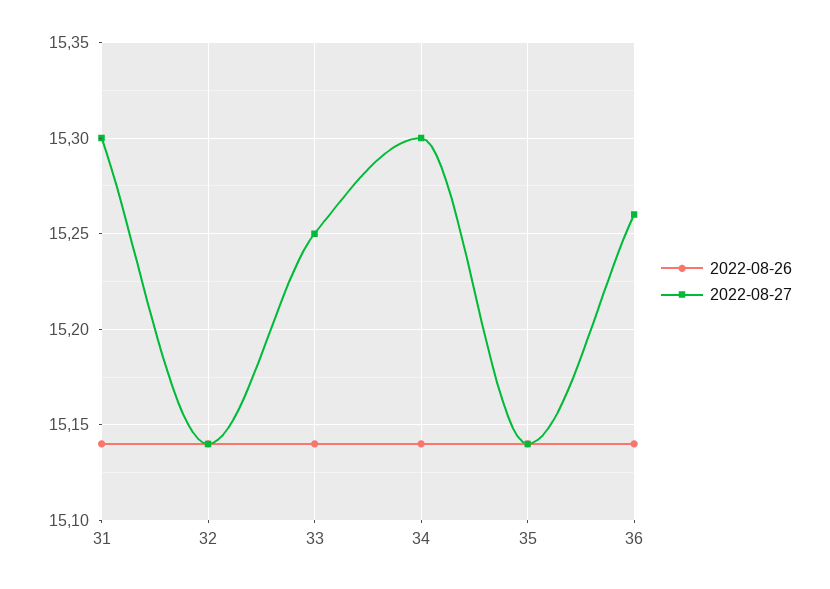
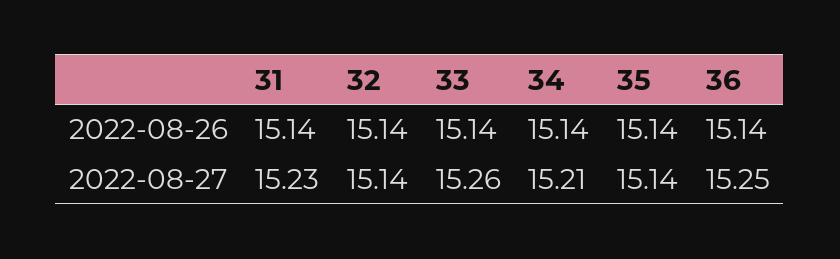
  {
    "2022-08-26": {
      "31": 15.14,
      "32": 15.14,
      "33": 15.14,
      "34": 15.14,
      "35": 15.14,
      "36": 15.14
    },
    "2022-08-27": {
-     "31": 15.3,
+     "31": 15.23,
      "32": 15.14,
-     "33": 15.25,
+     "33": 15.26,
-     "34": 15.3,
+     "34": 15.21,
      "35": 15.14,
-     "36": 15.26
+     "36": 15.25
    }
  }

